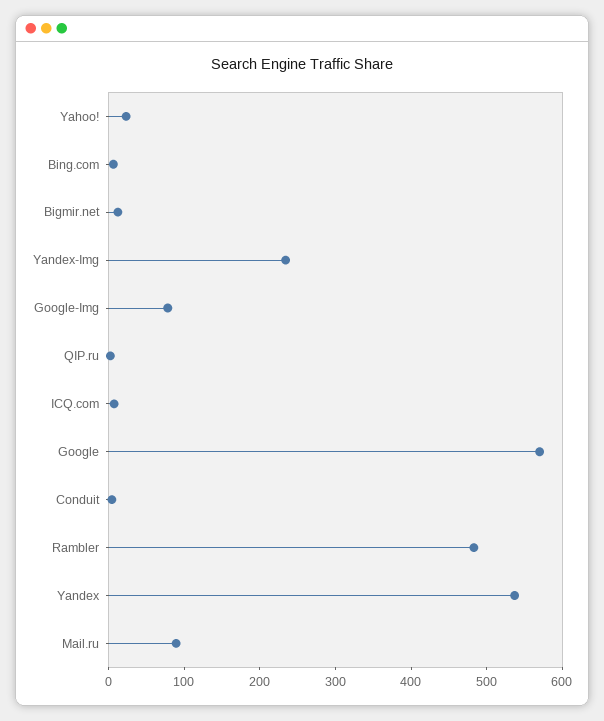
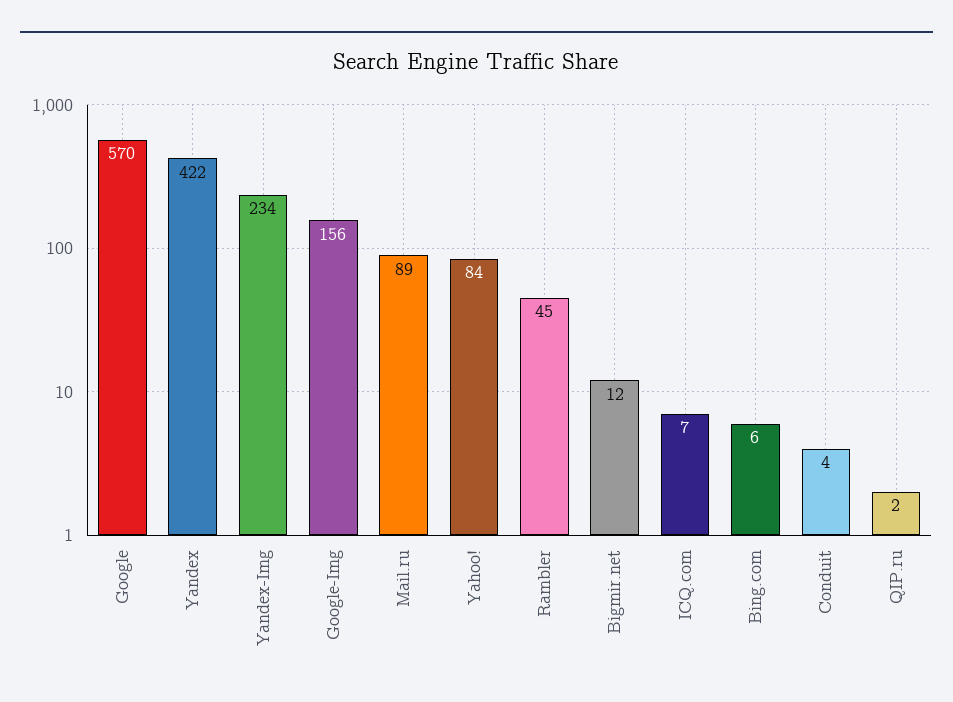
  {
-   "Yahoo!": 20,
+   "Yahoo!": 84,
    "Bing.com": 6,
    "Bigmir.net": 12,
    "Yandex-Img": 234,
-   "Google-Img": 80,
+   "Google-Img": 156,
    "QIP.ru": 2,
    "ICQ.com": 7,
    "Google": 570,
    "Conduit": 4,
-   "Rambler": 480,
+   "Rambler": 45,
-   "Yandex": 540,
+   "Yandex": 422,
    "Mail.ru": 89
  }

